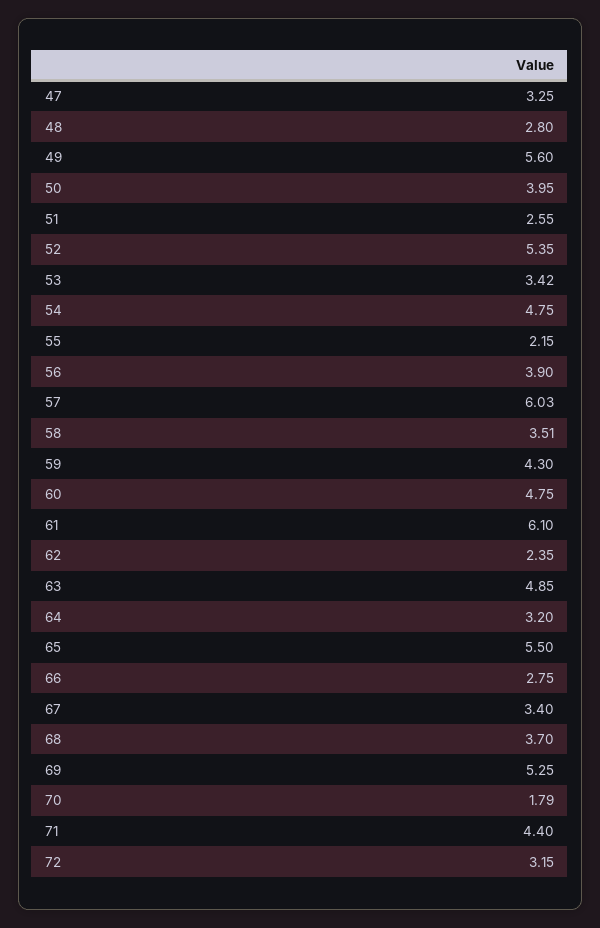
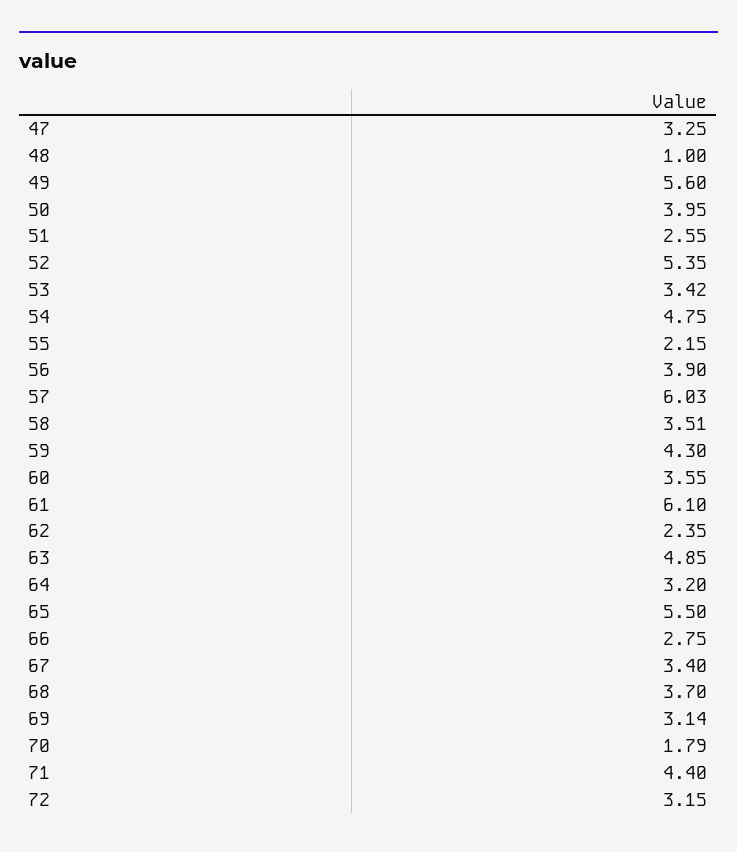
  {
    "47": 3.25,
-   "48": 2.8,
+   "48": 1,
    "49": 5.6,
    "50": 3.95,
    "51": 2.55,
    "52": 5.35,
    "53": 3.42,
    "54": 4.75,
    "55": 2.15,
    "56": 3.9,
    "57": 6.03,
    "58": 3.51,
    "59": 4.3,
-   "60": 4.75,
+   "60": 3.55,
    "61": 6.1,
    "62": 2.35,
    "63": 4.85,
    "64": 3.2,
    "65": 5.5,
    "66": 2.75,
    "67": 3.4,
    "68": 3.7,
-   "69": 5.25,
+   "69": 3.14,
    "70": 1.79,
    "71": 4.4,
    "72": 3.15
  }

